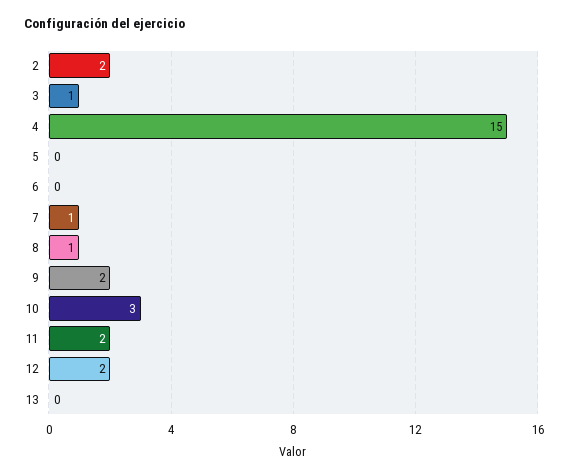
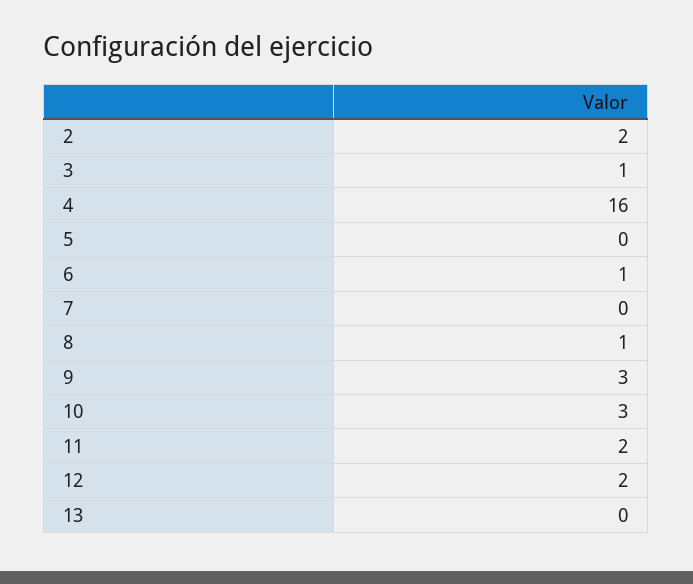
  {
    "2": 2,
    "3": 1,
-   "4": 15,
+   "4": 16,
    "5": 0,
-   "6": 0,
+   "6": 1,
-   "7": 1,
+   "7": 0,
    "8": 1,
-   "9": 2,
+   "9": 3,
    "10": 3,
    "11": 2,
    "12": 2,
    "13": 0
  }

